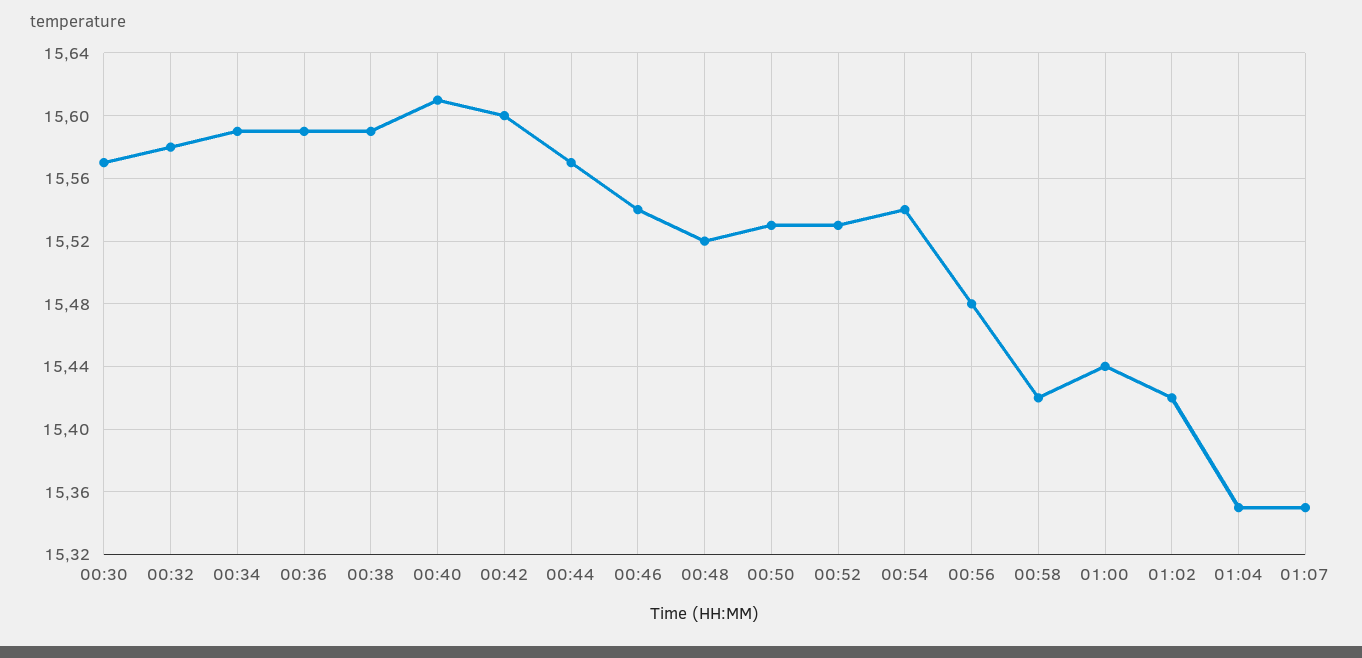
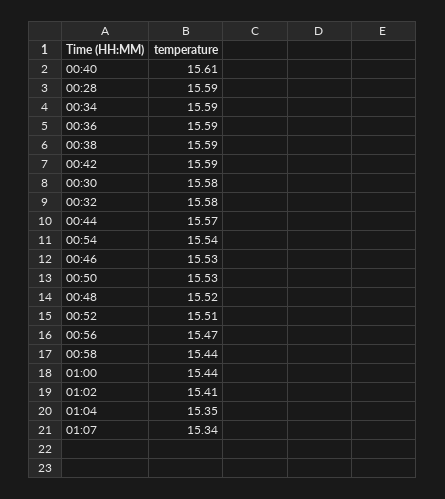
  {
-   "00:30": 15.57,
+   "00:30": 15.58,
    "00:32": 15.58,
    "00:34": 15.59,
    "00:36": 15.59,
    "00:38": 15.59,
    "00:40": 15.61,
-   "00:42": 15.6,
+   "00:42": 15.59,
    "00:44": 15.57,
-   "00:46": 15.54,
+   "00:46": 15.53,
    "00:48": 15.52,
    "00:50": 15.53,
-   "00:52": 15.53,
+   "00:52": 15.51,
    "00:54": 15.54,
-   "00:56": 15.48,
+   "00:56": 15.47,
-   "00:58": 15.42,
+   "00:58": 15.44,
    "01:00": 15.44,
-   "01:02": 15.42,
+   "01:02": 15.41,
    "01:04": 15.35,
-   "01:07": 15.35
+   "01:07": 15.34,
+   "00:28": 15.59
  }

